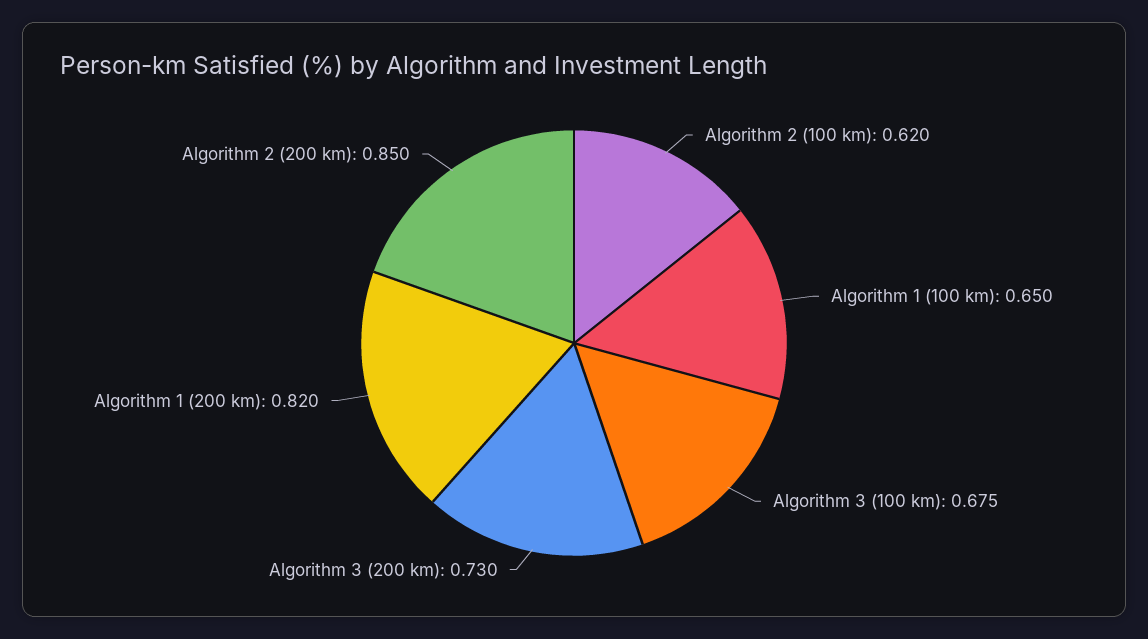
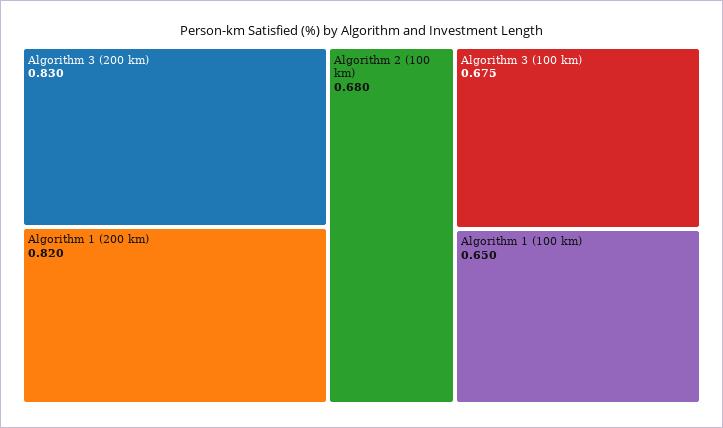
  {
-   "Algorithm 2 (100 km)": 0.62,
+   "Algorithm 2 (100 km)": 0.68,
    "Algorithm 1 (100 km)": 0.65,
    "Algorithm 3 (100 km)": 0.675,
-   "Algorithm 3 (200 km)": 0.73,
+   "Algorithm 3 (200 km)": 0.83,
-   "Algorithm 1 (200 km)": 0.82,
+   "Algorithm 1 (200 km)": 0.82
-   "Algorithm 2 (200 km)": 0.85
  }

